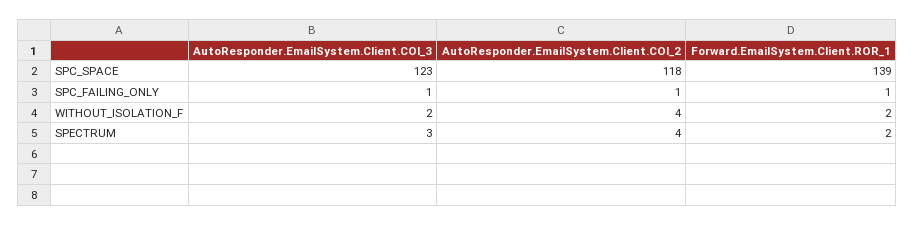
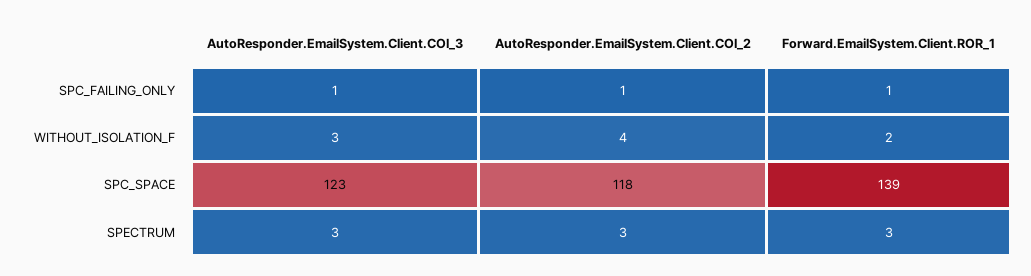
  {
    "AutoResponder.EmailSystem.Client.COI_3": {
      "SPC_SPACE": 123,
      "SPC_FAILING_ONLY": 1,
-     "WITHOUT_ISOLATION_F": 2,
+     "WITHOUT_ISOLATION_F": 3,
      "SPECTRUM": 3
    },
    "AutoResponder.EmailSystem.Client.COI_2": {
      "SPC_SPACE": 118,
      "SPC_FAILING_ONLY": 1,
      "WITHOUT_ISOLATION_F": 4,
-     "SPECTRUM": 4
+     "SPECTRUM": 3
    },
    "Forward.EmailSystem.Client.ROR_1": {
      "SPC_SPACE": 139,
      "SPC_FAILING_ONLY": 1,
      "WITHOUT_ISOLATION_F": 2,
-     "SPECTRUM": 2
+     "SPECTRUM": 3
    }
  }

